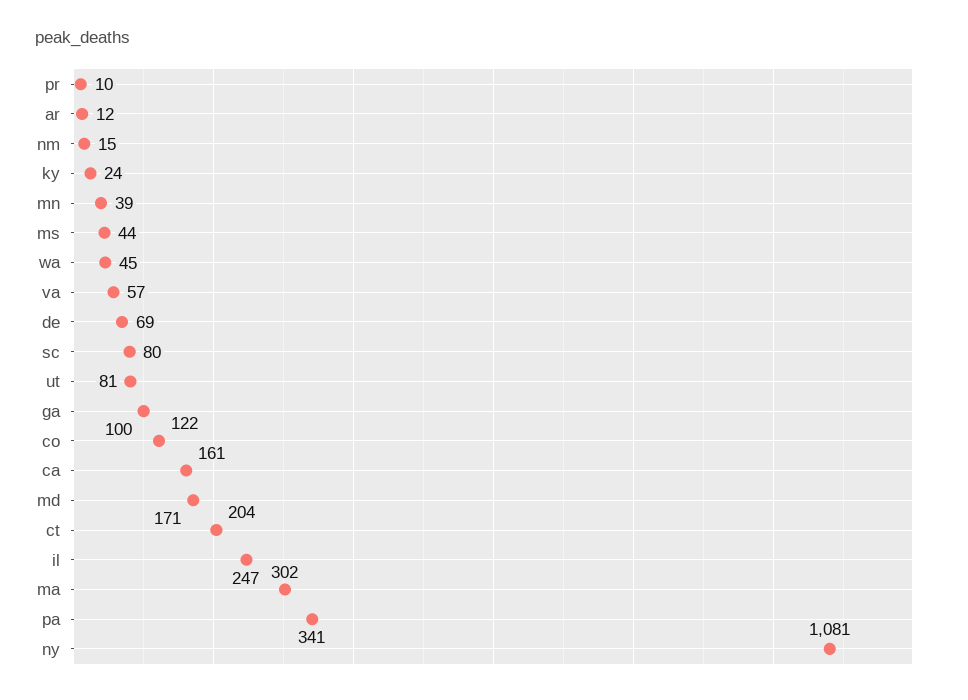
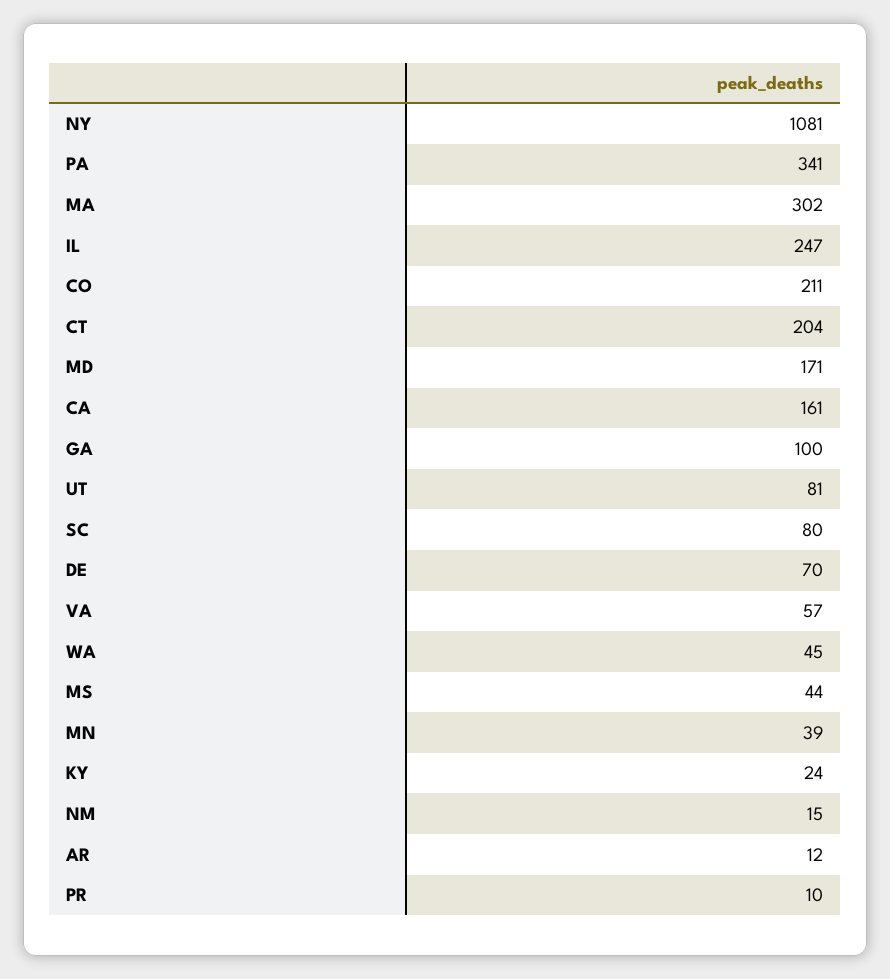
  {
    "pr": 10,
    "ar": 12,
    "nm": 15,
    "ky": 24,
    "mn": 39,
    "ms": 44,
    "wa": 45,
    "va": 57,
-   "de": 69,
+   "de": 70,
    "sc": 80,
    "ut": 81,
    "ga": 100,
-   "co": 122,
+   "co": 211,
    "ca": 161,
    "md": 171,
    "ct": 204,
    "il": 247,
    "ma": 302,
    "pa": 341,
    "ny": 1081
  }

